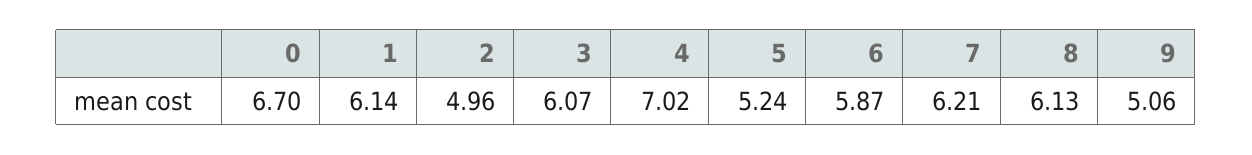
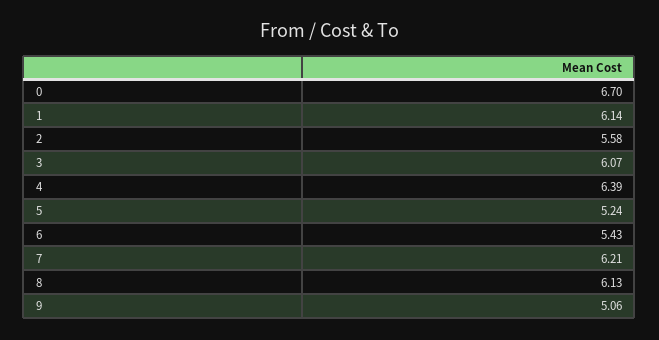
  {
    "0": 6.7,
    "1": 6.14,
-   "2": 4.96,
+   "2": 5.58,
    "3": 6.07,
-   "4": 7.02,
+   "4": 6.39,
    "5": 5.24,
-   "6": 5.87,
+   "6": 5.43,
    "7": 6.21,
    "8": 6.13,
    "9": 5.06
  }

